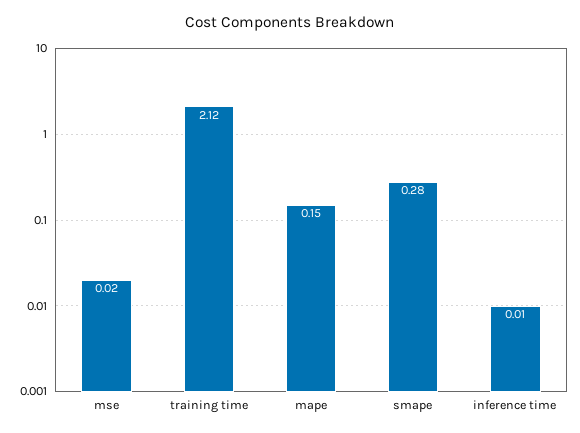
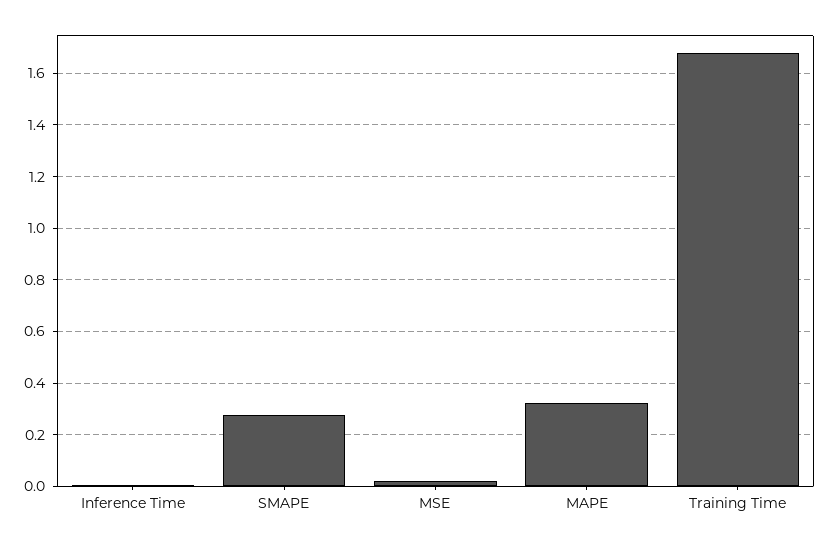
  {
    "mse": 0.02,
-   "training time": 2.12,
+   "training time": 1.675,
-   "mape": 0.15,
+   "mape": 0.325,
    "smape": 0.28,
    "inference time": 0.01
  }

